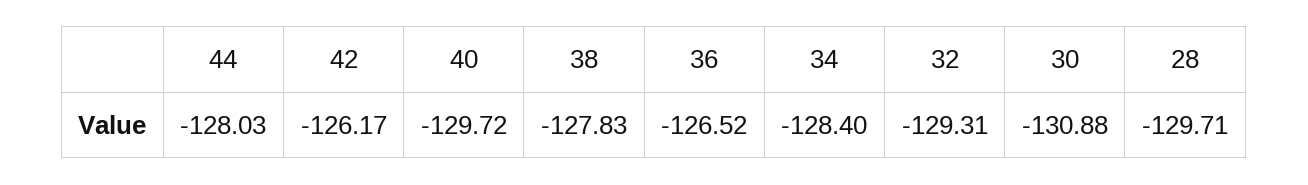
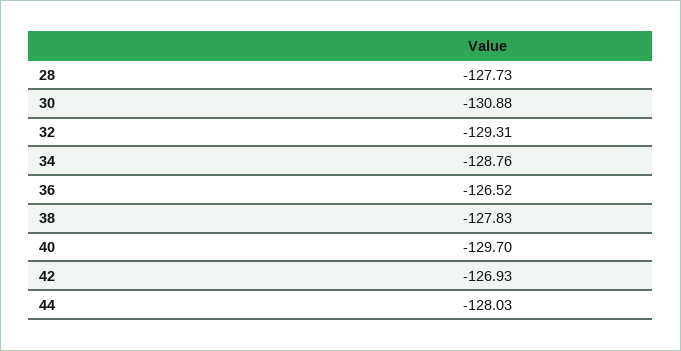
  {
    "44": -128.03,
-   "42": -126.17,
+   "42": -126.93,
-   "40": -129.72,
+   "40": -129.7,
    "38": -127.83,
    "36": -126.52,
-   "34": -128.4,
+   "34": -128.76,
    "32": -129.31,
    "30": -130.88,
-   "28": -129.71
+   "28": -127.73
  }

